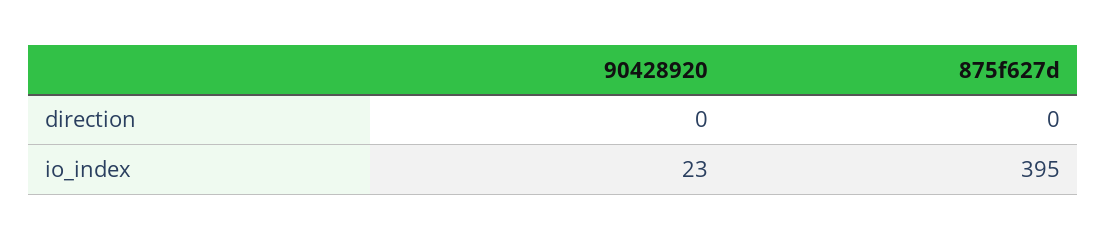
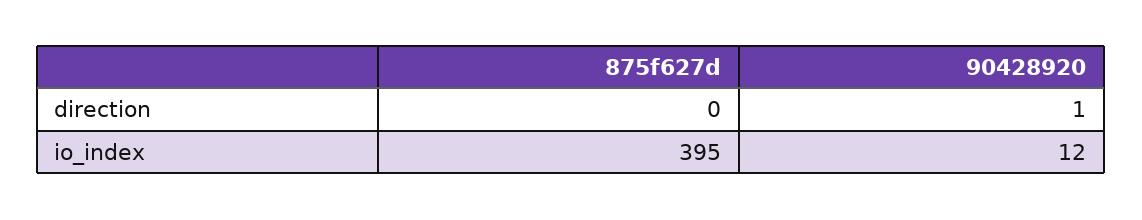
  {
    "90428920": {
-     "direction": 0,
+     "direction": 1,
-     "io_index": 23
+     "io_index": 12
    },
    "875f627d": {
      "direction": 0,
      "io_index": 395
    }
  }

